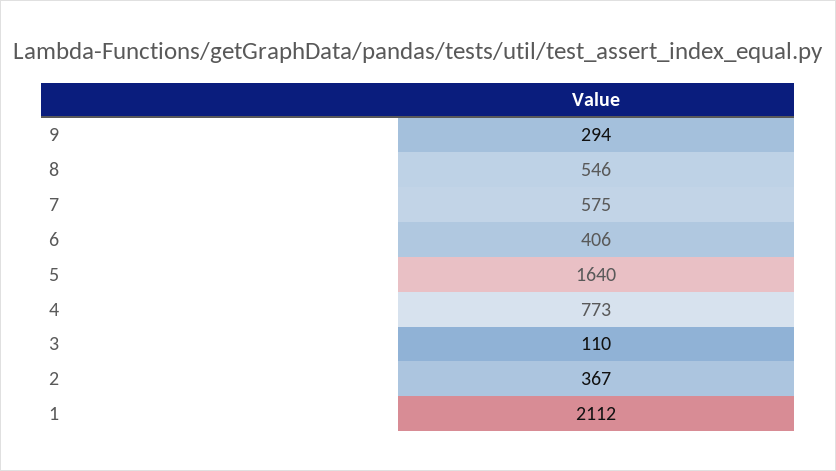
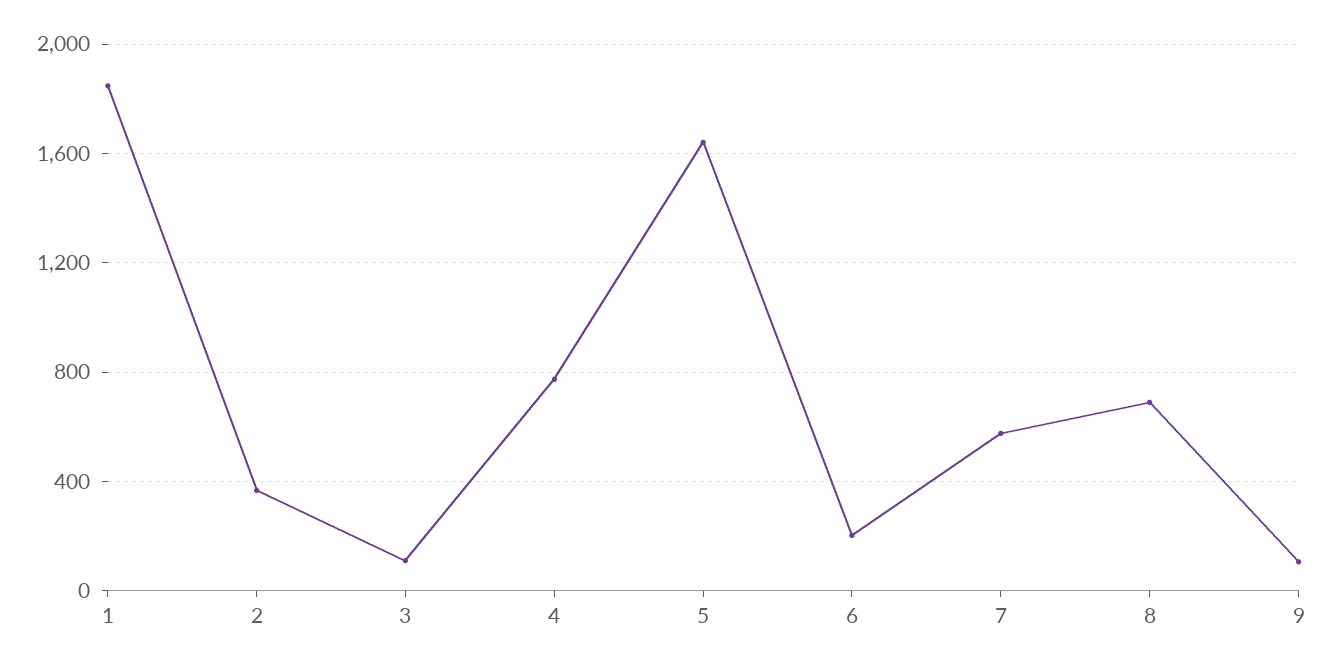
  {
-   "9": 294,
+   "9": 100,
-   "8": 546,
+   "8": 700,
    "7": 575,
-   "6": 406,
+   "6": 200,
    "5": 1640,
    "4": 773,
    "3": 110,
    "2": 367,
-   "1": 2112
+   "1": 1850
  }

